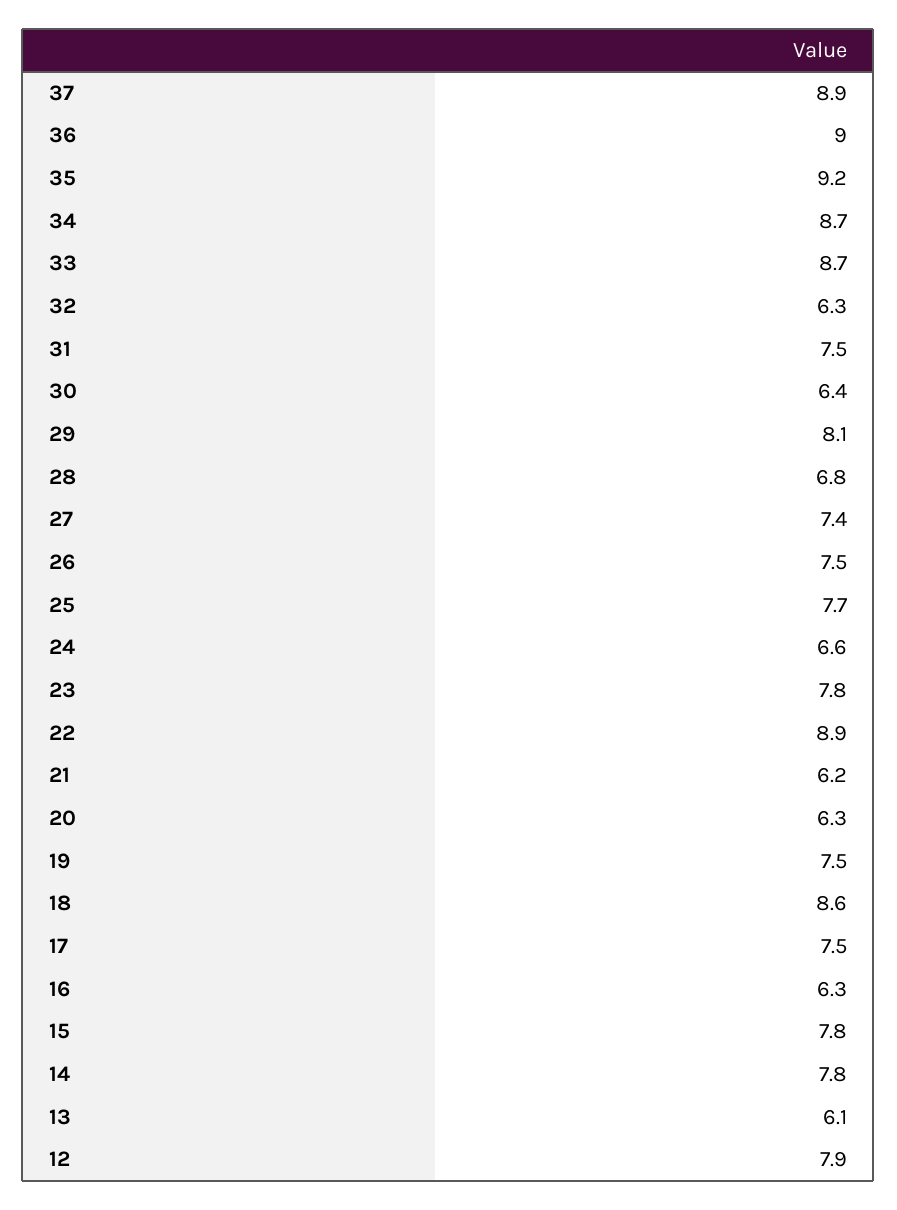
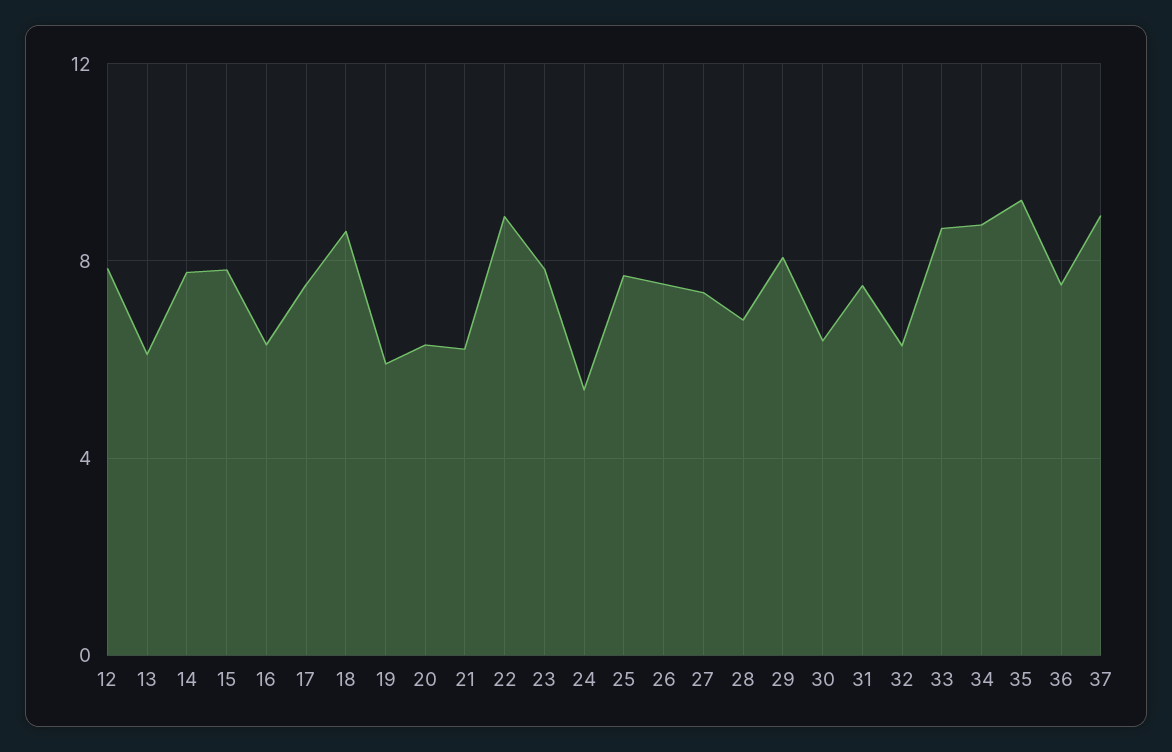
  {
    "37": 8.9,
-   "36": 9,
+   "36": 7.5,
    "35": 9.2,
    "34": 8.7,
    "33": 8.7,
    "32": 6.3,
    "31": 7.5,
    "30": 6.4,
    "29": 8.1,
    "28": 6.8,
    "27": 7.4,
    "26": 7.5,
    "25": 7.7,
-   "24": 6.6,
+   "24": 5.5,
    "23": 7.8,
    "22": 8.9,
    "21": 6.2,
    "20": 6.3,
-   "19": 7.5,
+   "19": 6,
    "18": 8.6,
    "17": 7.5,
    "16": 6.3,
    "15": 7.8,
    "14": 7.8,
    "13": 6.1,
    "12": 7.9
  }

